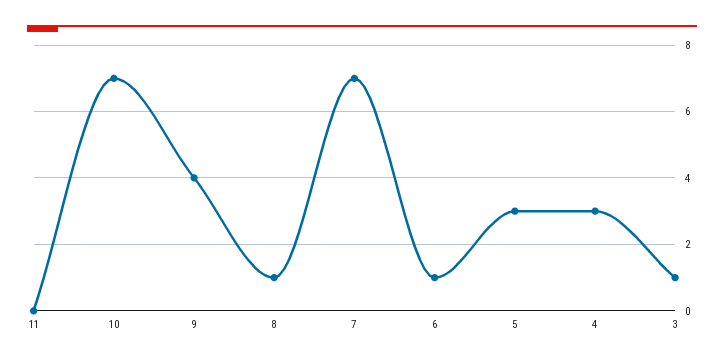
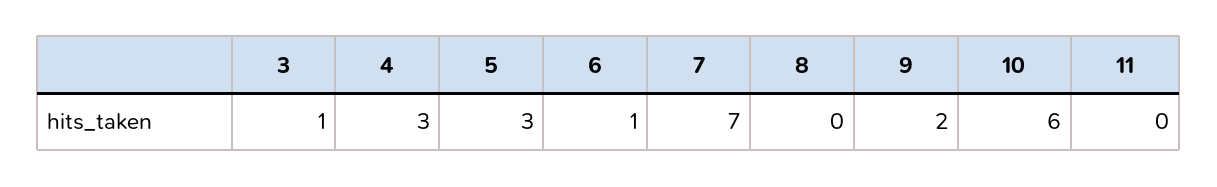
  {
    "11": 0,
-   "10": 7,
+   "10": 6,
-   "9": 4,
+   "9": 2,
-   "8": 1,
+   "8": 0,
    "7": 7,
    "6": 1,
    "5": 3,
    "4": 3,
    "3": 1
  }

